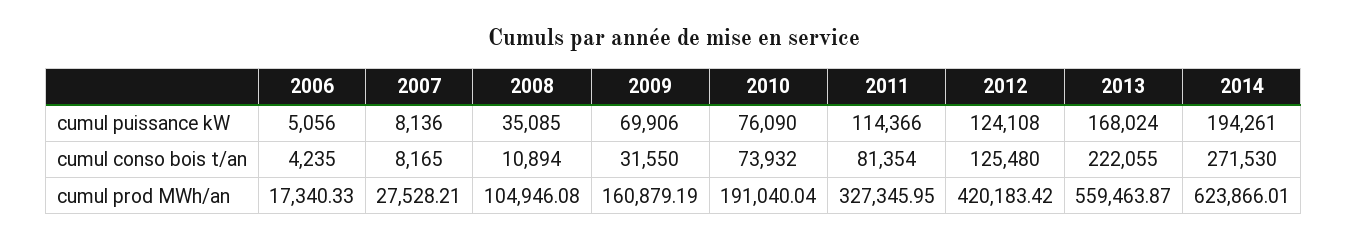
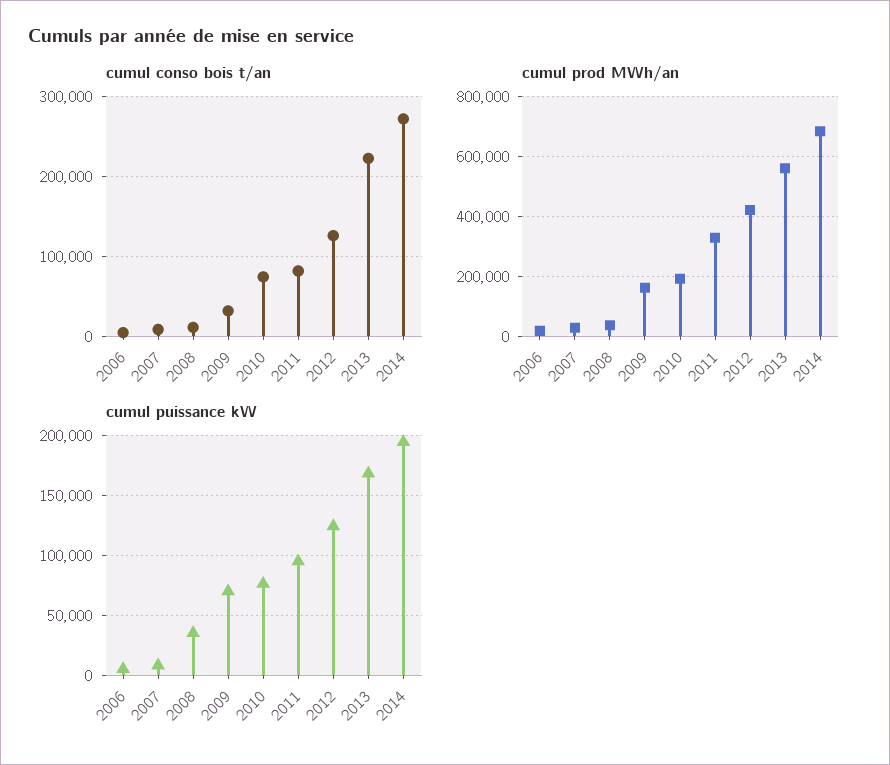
  {
    "cumul puissance kW": {
      "2006": 5056,
      "2007": 8136,
      "2008": 35085,
      "2009": 69906,
      "2010": 76090,
-     "2011": 114366,
+     "2011": 95000,
      "2012": 124108,
      "2013": 168024,
      "2014": 194261
    },
    "cumul conso bois t/an": {
      "2006": 4235,
      "2007": 8165,
      "2008": 10894,
      "2009": 31550,
      "2010": 73932,
      "2011": 81354,
      "2012": 125480,
      "2013": 222055,
      "2014": 271530
    },
    "cumul prod MWh/an": {
      "2006": 17340.33,
      "2007": 27528.21,
-     "2008": 104946.08,
+     "2008": 40000,
      "2009": 160879.19,
      "2010": 191040.04,
      "2011": 327345.95,
      "2012": 420183.42,
      "2013": 559463.87,
-     "2014": 623866.01
+     "2014": 680000
    }
  }

